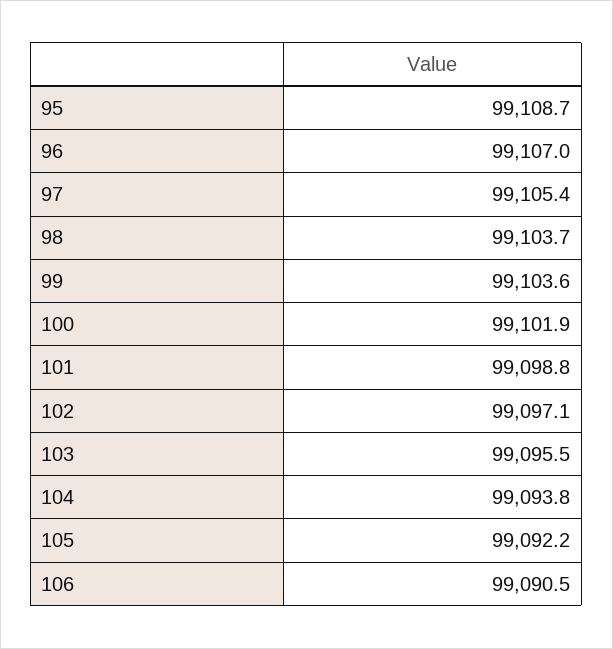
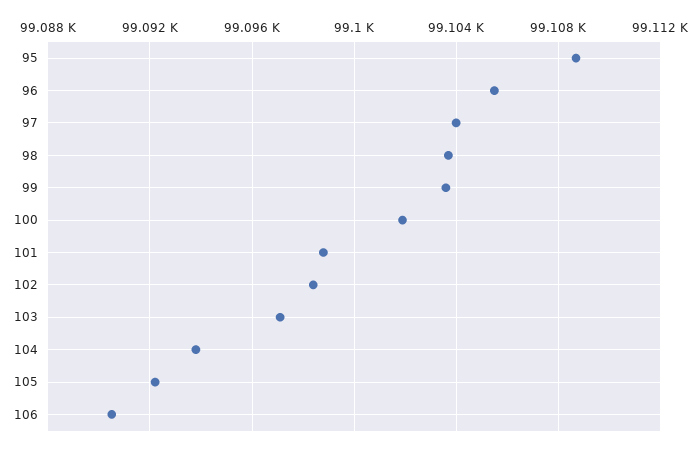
  {
    "95": 99108.7,
-   "96": 99107,
+   "96": 99105.5,
-   "97": 99105.4,
+   "97": 99104,
    "98": 99103.7,
    "99": 99103.6,
    "100": 99101.9,
    "101": 99098.8,
-   "102": 99097.1,
+   "102": 99098.5,
-   "103": 99095.5,
+   "103": 99097,
    "104": 99093.8,
    "105": 99092.2,
    "106": 99090.5
  }

